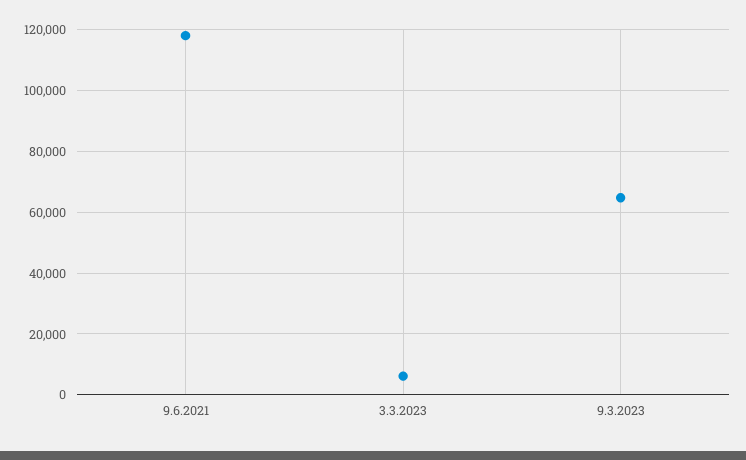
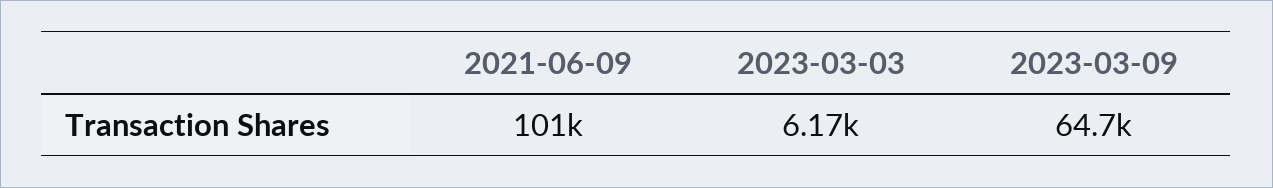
  {
-   "9.6.2021": 118000,
+   "9.6.2021": 101000,
    "3.3.2023": 6170,
    "9.3.2023": 64700
  }

